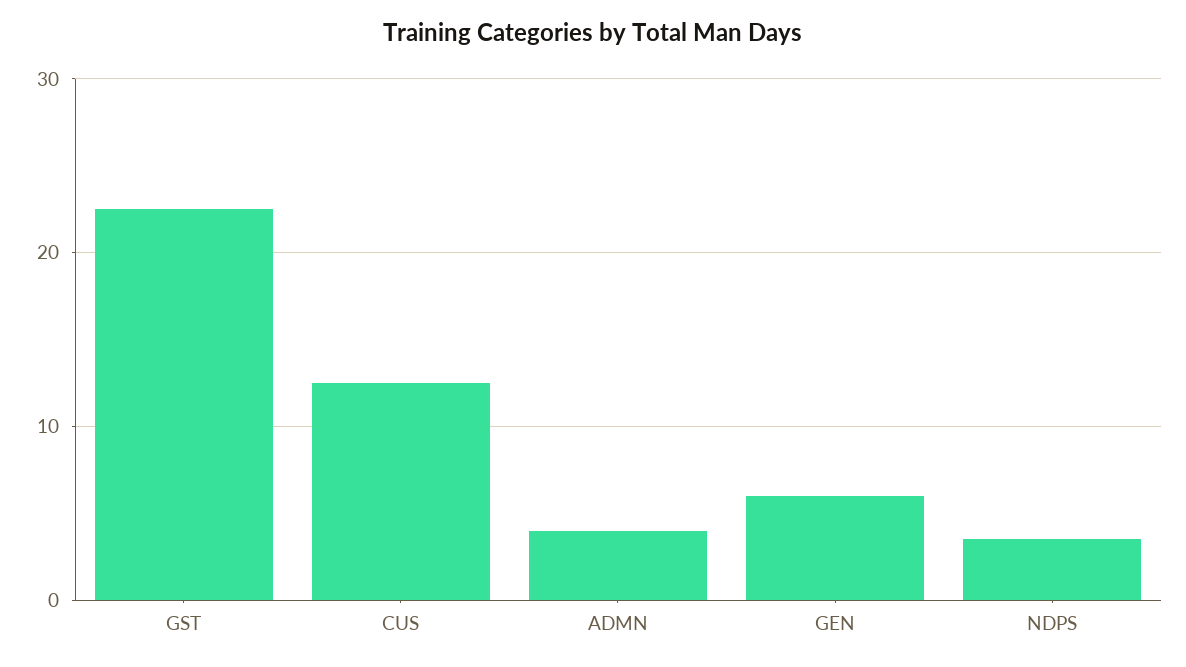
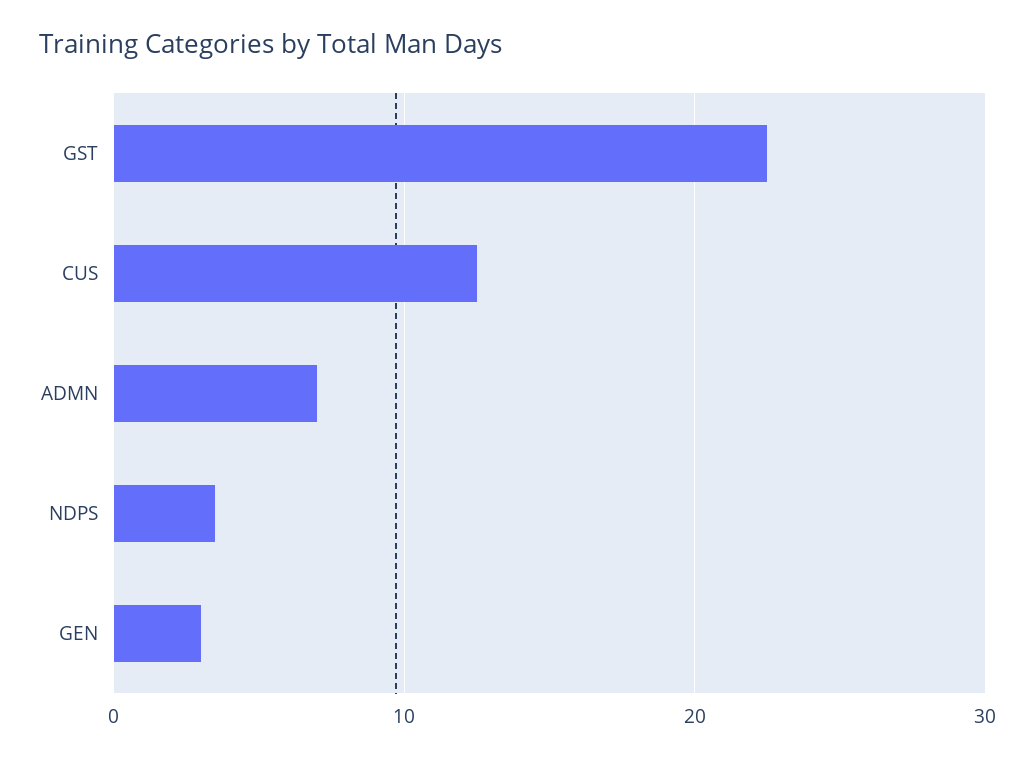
  {
    "GST": 23,
    "CUS": 13,
-   "ADMN": 4,
+   "ADMN": 7,
-   "GEN": 6,
+   "GEN": 3,
    "NDPS": 4
  }

